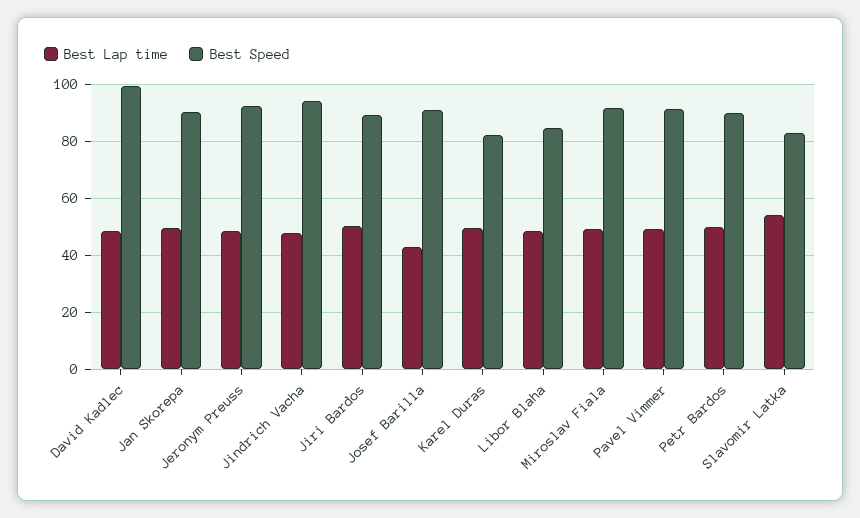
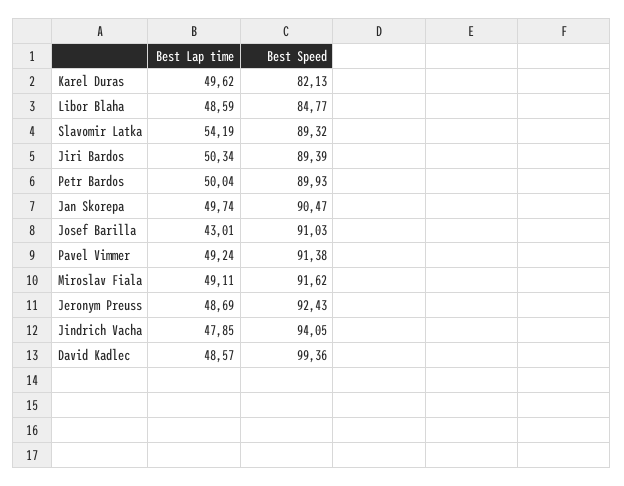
  {
    "Best Lap time": {
      "David Kadlec": 48.57,
      "Jan Skorepa": 49.74,
      "Jeronym Preuss": 48.69,
      "Jindrich Vacha": 47.85,
      "Jiri Bardos": 50.34,
      "Josef Barilla": 43.01,
      "Karel Duras": 49.62,
      "Libor Blaha": 48.59,
      "Miroslav Fiala": 49.11,
      "Pavel Vimmer": 49.24,
      "Petr Bardos": 50.04,
      "Slavomir Latka": 54.19
    },
    "Best Speed": {
      "David Kadlec": 99.36,
      "Jan Skorepa": 90.47,
      "Jeronym Preuss": 92.43,
      "Jindrich Vacha": 94.05,
      "Jiri Bardos": 89.39,
      "Josef Barilla": 91.03,
      "Karel Duras": 82.13,
      "Libor Blaha": 84.77,
      "Miroslav Fiala": 91.62,
      "Pavel Vimmer": 91.38,
      "Petr Bardos": 89.93,
-     "Slavomir Latka": 82.5
+     "Slavomir Latka": 89.32
    }
  }

